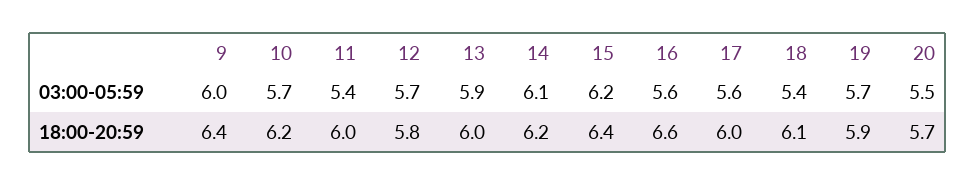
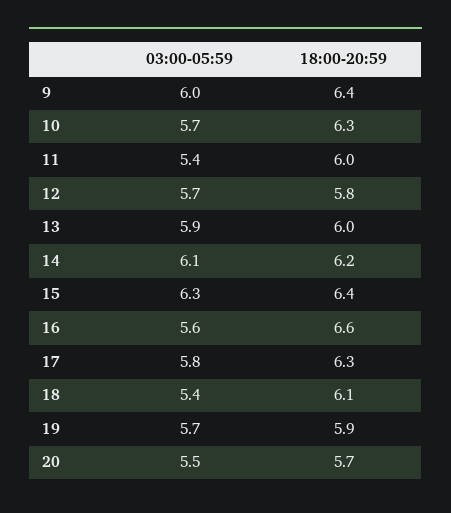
  {
    "9": {
      "03:00-05:59": 6,
      "18:00-20:59": 6.4
    },
    "10": {
      "03:00-05:59": 5.7,
-     "18:00-20:59": 6.2
+     "18:00-20:59": 6.3
    },
    "11": {
      "03:00-05:59": 5.4,
      "18:00-20:59": 6
    },
    "12": {
      "03:00-05:59": 5.7,
      "18:00-20:59": 5.8
    },
    "13": {
      "03:00-05:59": 5.9,
      "18:00-20:59": 6
    },
    "14": {
      "03:00-05:59": 6.1,
      "18:00-20:59": 6.2
    },
    "15": {
-     "03:00-05:59": 6.2,
+     "03:00-05:59": 6.3,
      "18:00-20:59": 6.4
    },
    "16": {
      "03:00-05:59": 5.6,
      "18:00-20:59": 6.6
    },
    "17": {
-     "03:00-05:59": 5.6,
+     "03:00-05:59": 5.8,
-     "18:00-20:59": 6
+     "18:00-20:59": 6.3
    },
    "18": {
      "03:00-05:59": 5.4,
      "18:00-20:59": 6.1
    },
    "19": {
      "03:00-05:59": 5.7,
      "18:00-20:59": 5.9
    },
    "20": {
      "03:00-05:59": 5.5,
      "18:00-20:59": 5.7
    }
  }

